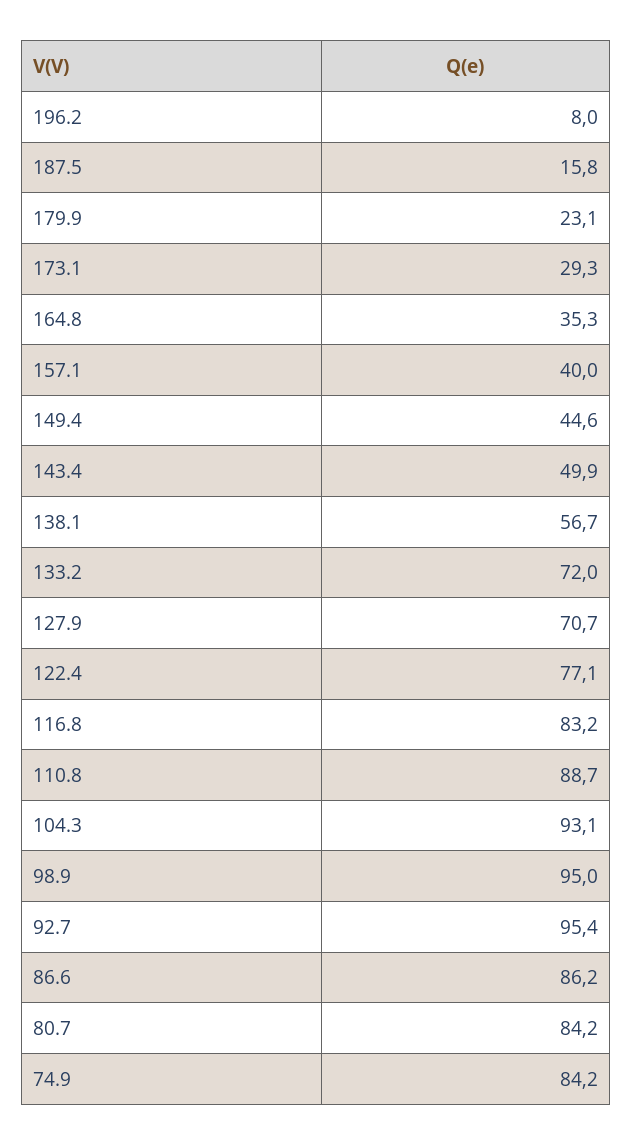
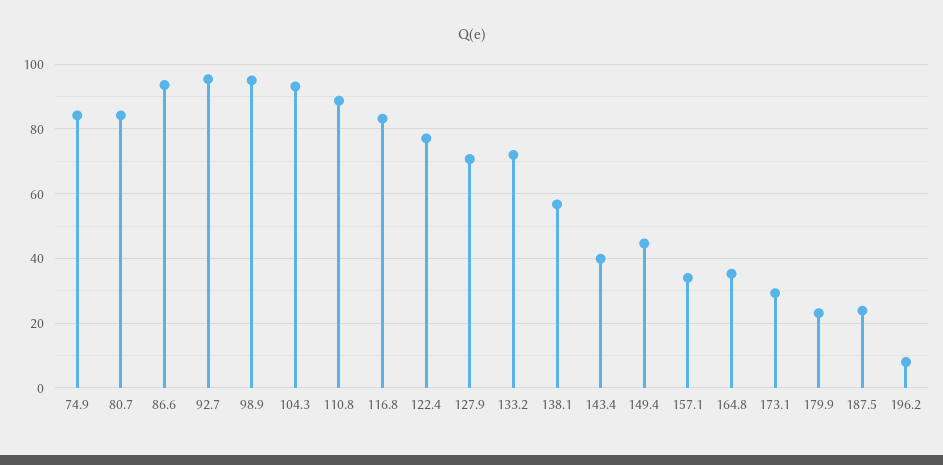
  {
    "196.2": 8,
-   "187.5": 15.8,
+   "187.5": 24,
    "179.9": 23.1,
    "173.1": 29.3,
    "164.8": 35.3,
-   "157.1": 40,
+   "157.1": 34,
    "149.4": 44.6,
-   "143.4": 49.9,
+   "143.4": 40,
    "138.1": 56.7,
    "133.2": 72,
    "127.9": 70.7,
    "122.4": 77.1,
    "116.8": 83.2,
    "110.8": 88.7,
    "104.3": 93.1,
    "98.9": 95,
    "92.7": 95.4,
-   "86.6": 86.2,
+   "86.6": 94,
    "80.7": 84.2,
    "74.9": 84.2
  }

